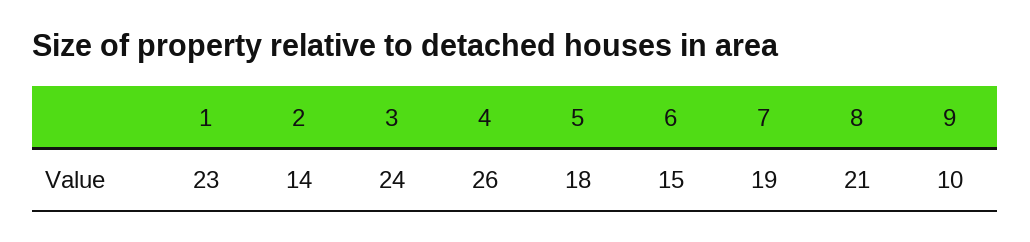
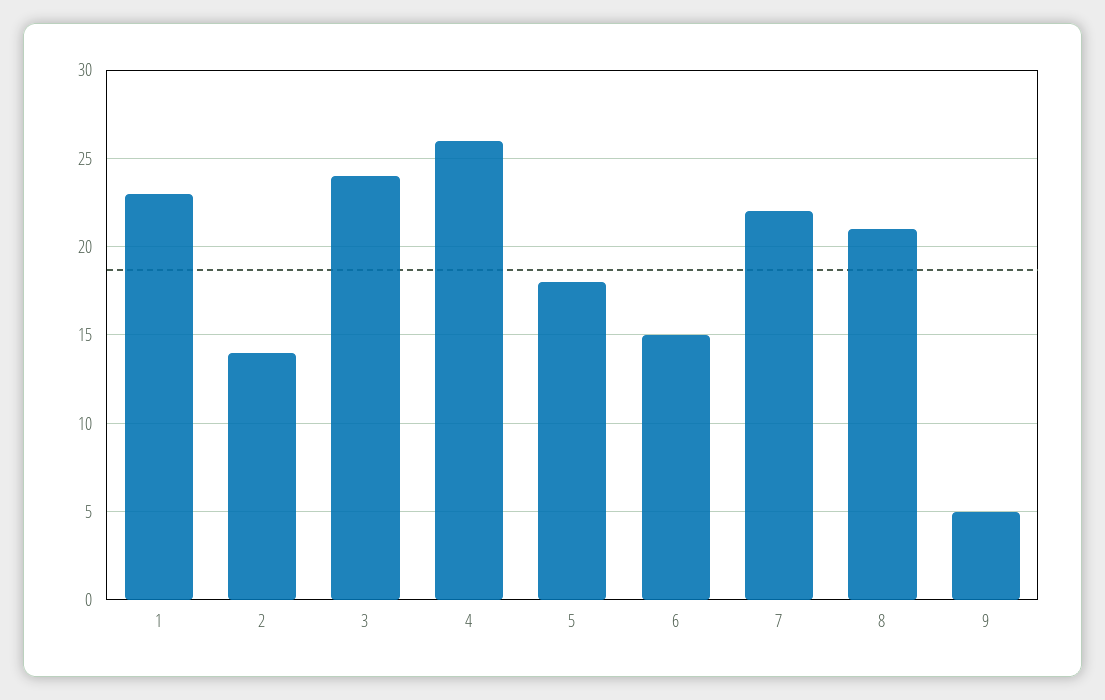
  {
    "1": 23,
    "2": 14,
    "3": 24,
    "4": 26,
    "5": 18,
    "6": 15,
-   "7": 19,
+   "7": 22,
    "8": 21,
-   "9": 10
+   "9": 5
  }

